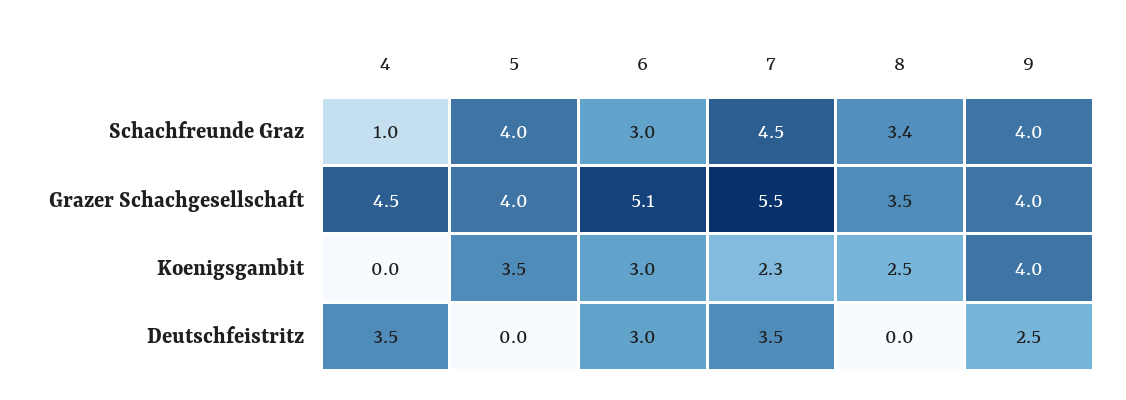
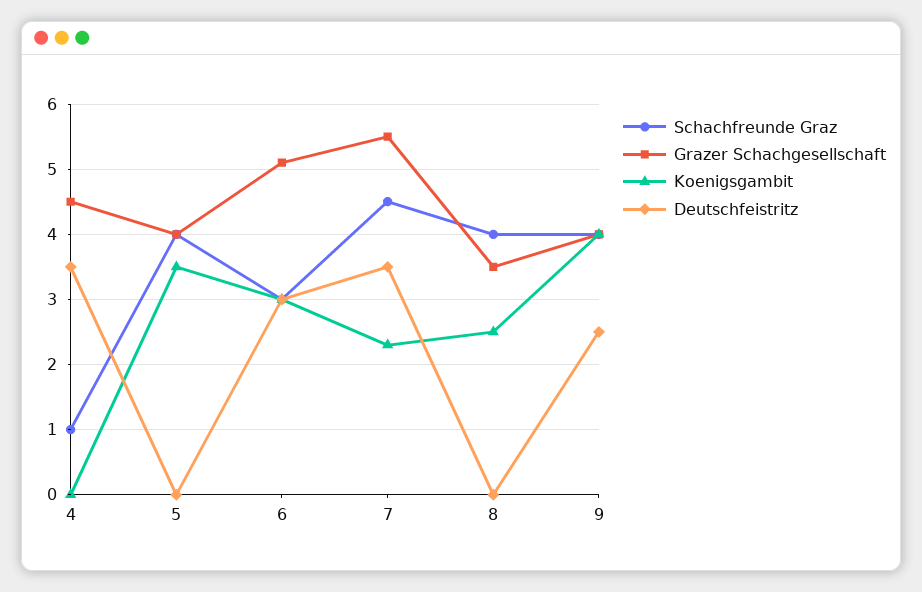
  {
    "Schachfreunde Graz": {
      "4": 1,
      "5": 4,
      "6": 3,
      "7": 4.5,
-     "8": 3.4,
+     "8": 4,
      "9": 4
    },
    "Grazer Schachgesellschaft": {
      "4": 4.5,
      "5": 4,
      "6": 5.1,
      "7": 5.5,
      "8": 3.5,
      "9": 4
    },
    "Koenigsgambit": {
      "4": 0,
      "5": 3.5,
      "6": 3,
      "7": 2.3,
      "8": 2.5,
      "9": 4
    },
    "Deutschfeistritz": {
      "4": 3.5,
      "5": 0,
      "6": 3,
      "7": 3.5,
      "8": 0,
      "9": 2.5
    }
  }

